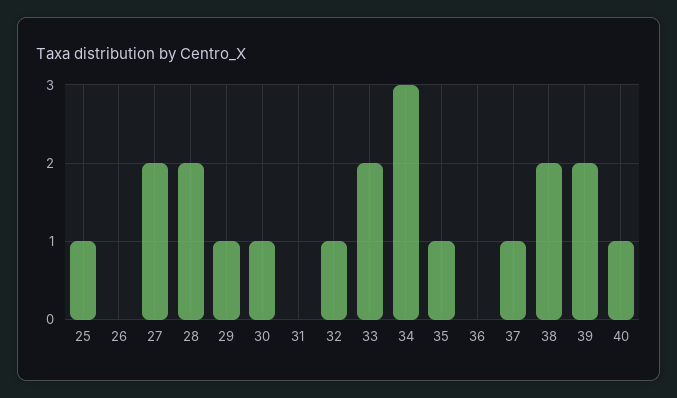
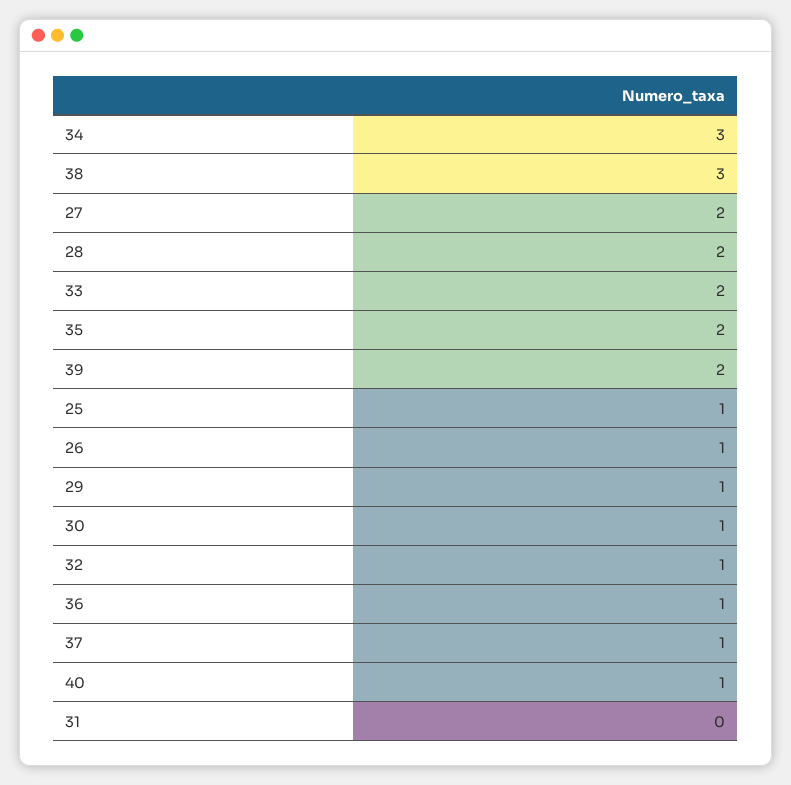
  {
    "25": 1,
-   "26": 0,
+   "26": 1,
    "27": 2,
    "28": 2,
    "29": 1,
    "30": 1,
    "31": 0,
    "32": 1,
    "33": 2,
    "34": 3,
-   "35": 1,
+   "35": 2,
-   "36": 0,
+   "36": 1,
    "37": 1,
-   "38": 2,
+   "38": 3,
    "39": 2,
    "40": 1
  }

